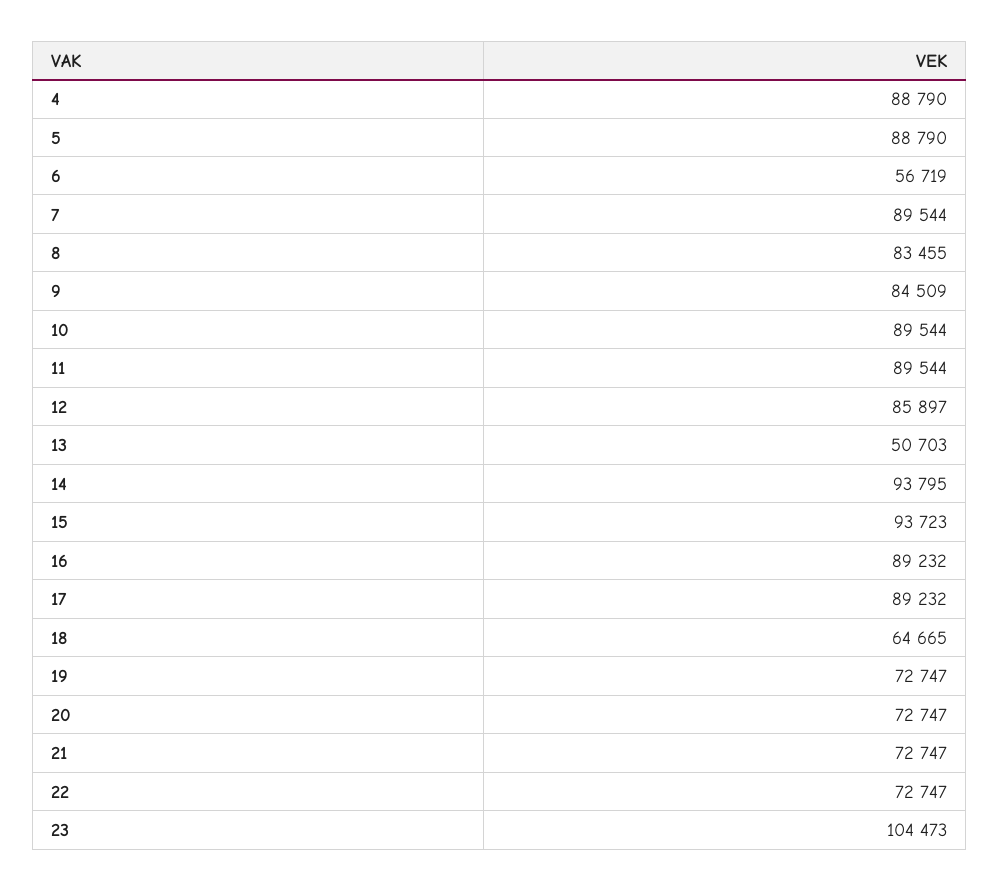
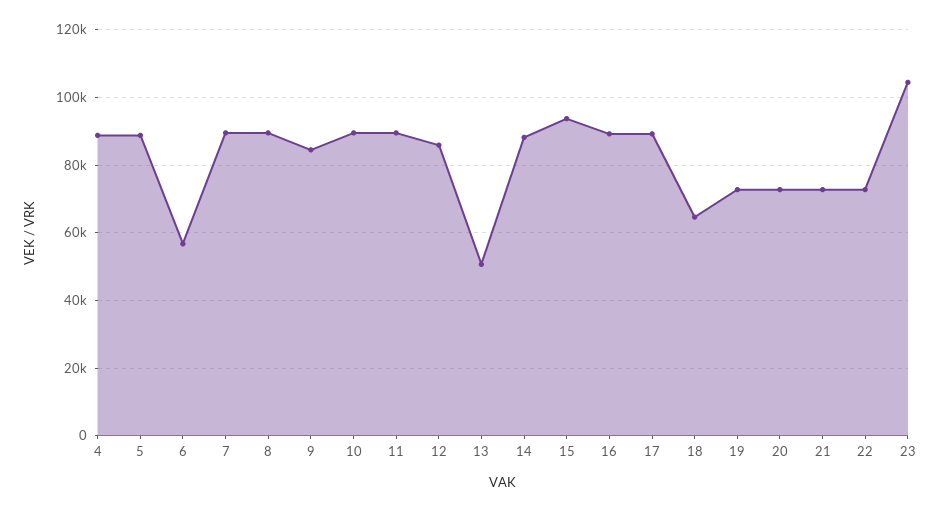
  {
    "4": 88790,
    "5": 88790,
    "6": 56719,
    "7": 89544,
-   "8": 83455,
+   "8": 90000,
    "9": 84509,
    "10": 89544,
    "11": 89544,
    "12": 85897,
    "13": 50703,
-   "14": 93795,
+   "14": 88000,
    "15": 93723,
    "16": 89232,
    "17": 89232,
    "18": 64665,
    "19": 72747,
    "20": 72747,
    "21": 72747,
    "22": 72747,
    "23": 104473
  }

